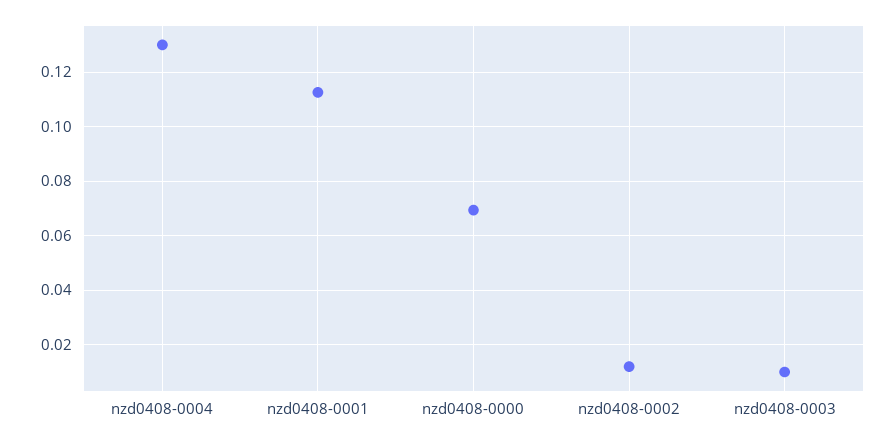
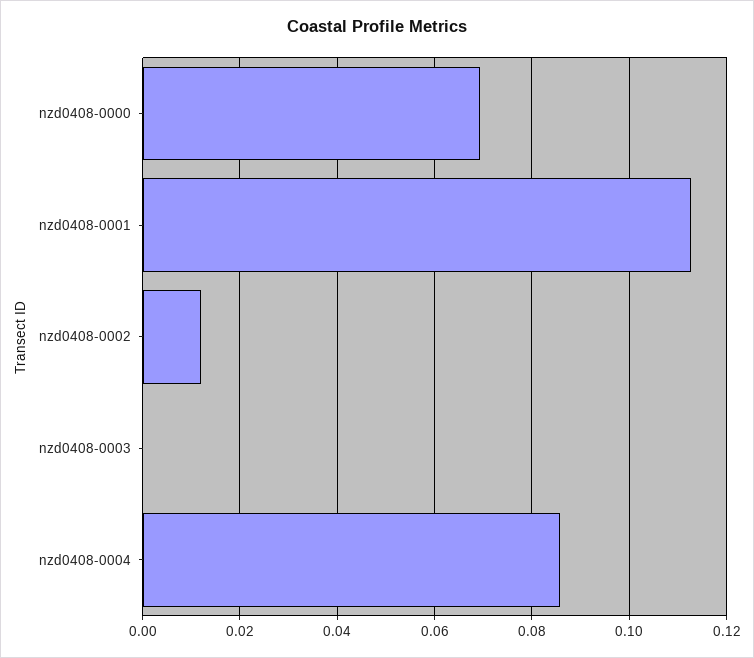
  {
-   "nzd0408-0004": 0.13,
+   "nzd0408-0004": 0.086,
    "nzd0408-0001": 0.112,
    "nzd0408-0000": 0.07,
    "nzd0408-0002": 0.012,
-   "nzd0408-0003": 0.01
+   "nzd0408-0003": 0
  }

